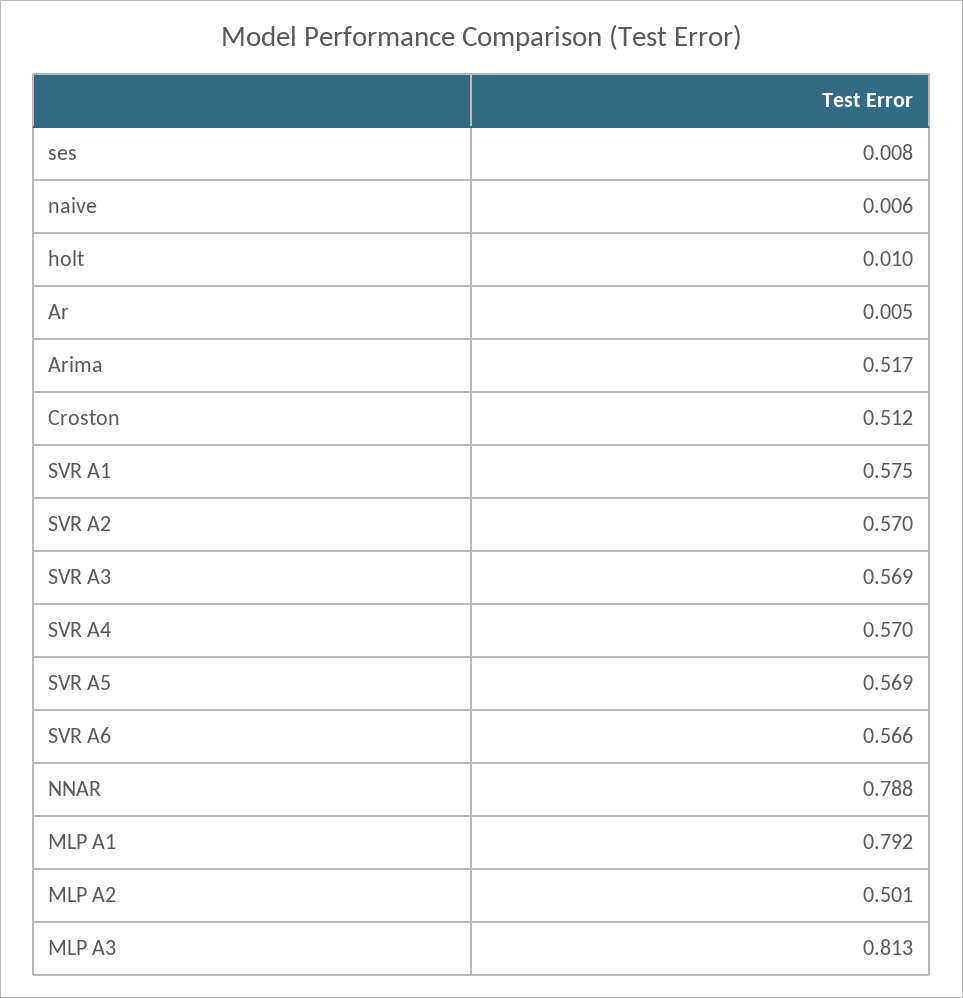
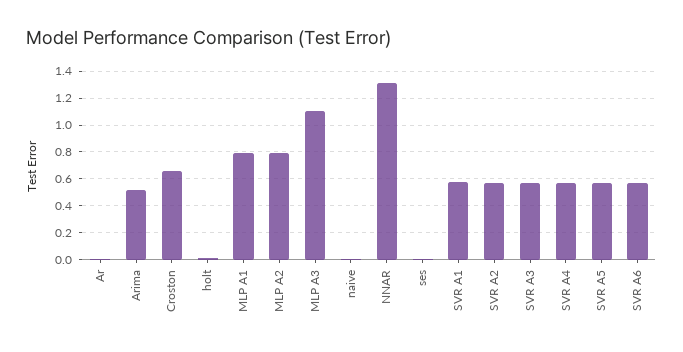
  {
    "ses": 0.008,
    "naive": 0.006,
    "holt": 0.01,
    "Ar": 0.005,
    "Arima": 0.517,
-   "Croston": 0.512,
+   "Croston": 0.65,
    "SVR A1": 0.575,
    "SVR A2": 0.57,
    "SVR A3": 0.569,
    "SVR A4": 0.57,
    "SVR A5": 0.569,
    "SVR A6": 0.566,
-   "NNAR": 0.788,
+   "NNAR": 1.3,
    "MLP A1": 0.792,
-   "MLP A2": 0.501,
+   "MLP A2": 0.8,
-   "MLP A3": 0.813
+   "MLP A3": 1.1
  }

